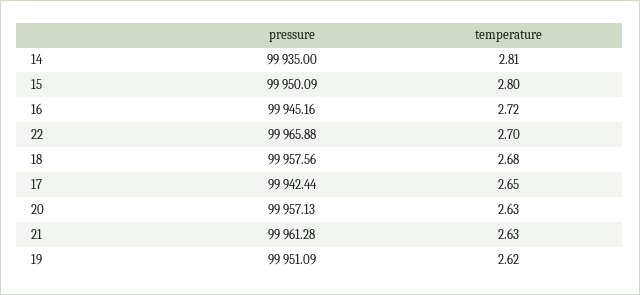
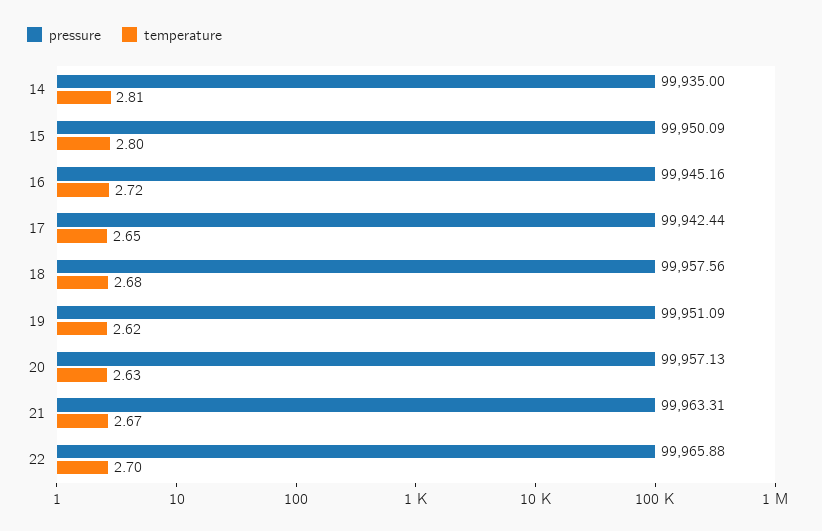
  {
    "pressure": {
      "14": 99935,
      "15": 99950.09,
      "16": 99945.16,
      "22": 99965.88,
      "18": 99957.56,
      "17": 99942.44,
      "20": 99957.13,
-     "21": 99961.28,
+     "21": 99963.31,
      "19": 99951.09
    },
    "temperature": {
      "14": 2.81,
      "15": 2.8,
      "16": 2.72,
      "22": 2.7,
      "18": 2.68,
      "17": 2.65,
      "20": 2.63,
-     "21": 2.63,
+     "21": 2.67,
      "19": 2.62
    }
  }

